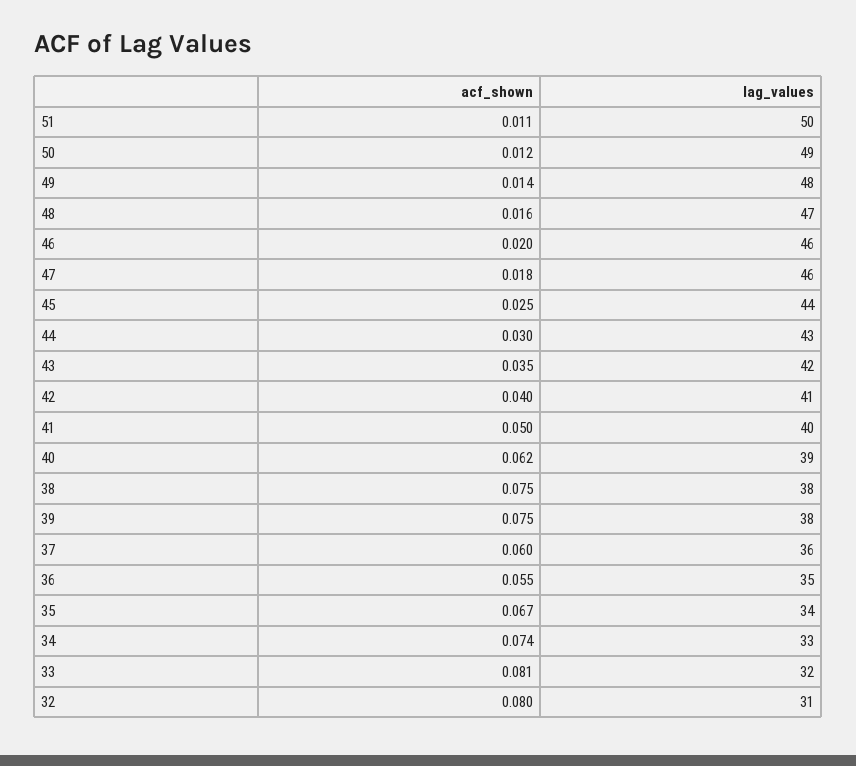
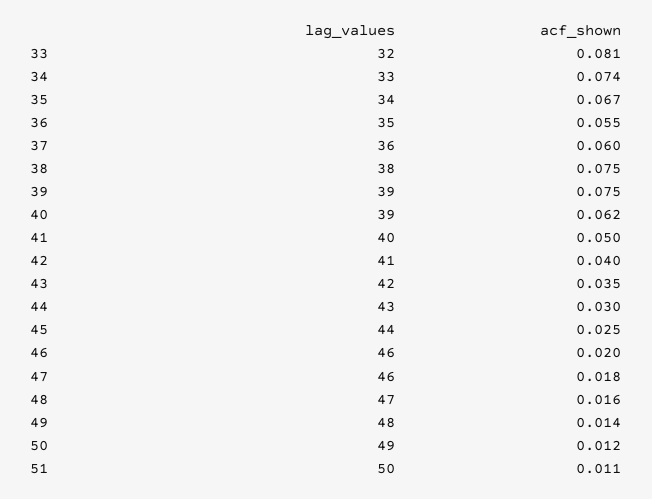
  {
    "acf_shown": {
      "51": 0.011,
      "50": 0.012,
      "49": 0.014,
      "48": 0.016,
      "46": 0.02,
      "47": 0.018,
      "45": 0.025,
      "44": 0.03,
      "43": 0.035,
      "42": 0.04,
      "41": 0.05,
      "40": 0.062,
      "38": 0.075,
      "39": 0.075,
      "37": 0.06,
      "36": 0.055,
      "35": 0.067,
      "34": 0.074,
-     "33": 0.081,
+     "33": 0.081
-     "32": 0.08
    },
    "lag_values": {
      "51": 50,
      "50": 49,
      "49": 48,
      "48": 47,
      "46": 46,
      "47": 46,
      "45": 44,
      "44": 43,
      "43": 42,
      "42": 41,
      "41": 40,
      "40": 39,
      "38": 38,
-     "39": 38,
+     "39": 39,
      "37": 36,
      "36": 35,
      "35": 34,
      "34": 33,
-     "33": 32,
+     "33": 32
-     "32": 31
    }
  }

